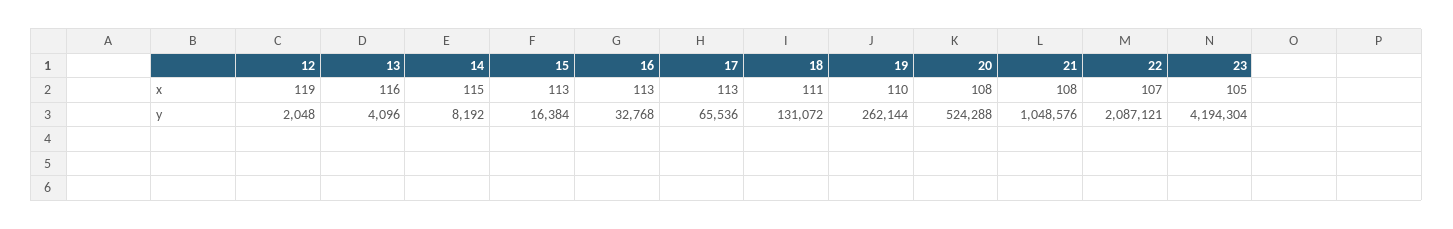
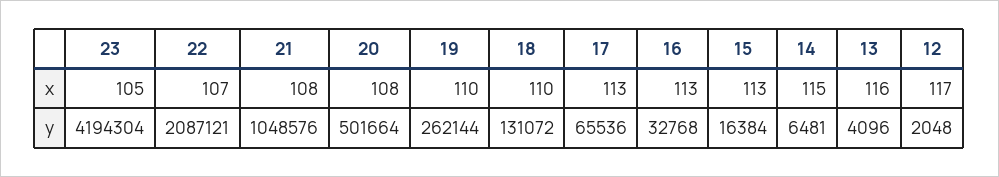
  {
    "12": {
-     "x": 119,
+     "x": 117,
      "y": 2048
    },
    "13": {
      "x": 116,
      "y": 4096
    },
    "14": {
      "x": 115,
-     "y": 8192
+     "y": 6481
    },
    "15": {
      "x": 113,
      "y": 16384
    },
    "16": {
      "x": 113,
      "y": 32768
    },
    "17": {
      "x": 113,
      "y": 65536
    },
    "18": {
-     "x": 111,
+     "x": 110,
      "y": 131072
    },
    "19": {
      "x": 110,
      "y": 262144
    },
    "20": {
      "x": 108,
-     "y": 524288
+     "y": 501664
    },
    "21": {
      "x": 108,
      "y": 1048576
    },
    "22": {
      "x": 107,
      "y": 2087121
    },
    "23": {
      "x": 105,
      "y": 4194304
    }
  }

